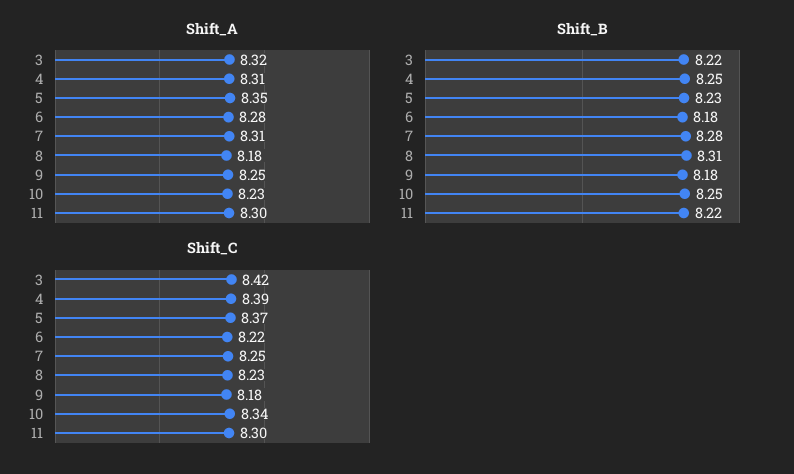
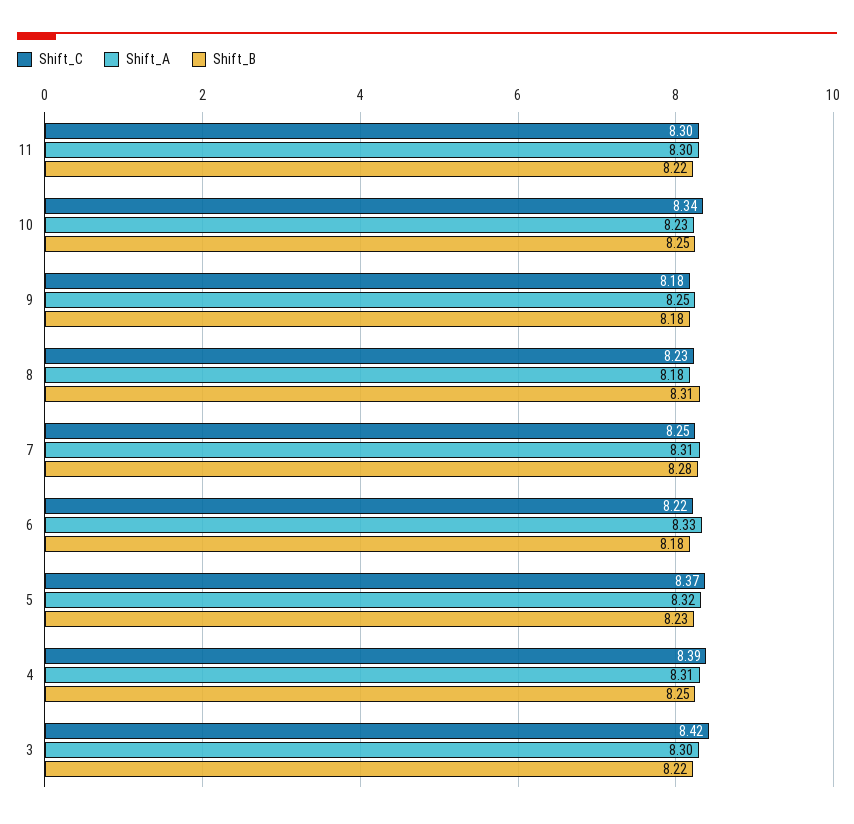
  {
    "Shift_A": {
-     "3": 8.32,
+     "3": 8.3,
      "4": 8.31,
-     "5": 8.35,
+     "5": 8.32,
-     "6": 8.28,
+     "6": 8.33,
      "7": 8.31,
      "8": 8.18,
      "9": 8.25,
      "10": 8.23,
      "11": 8.3
    },
    "Shift_B": {
      "3": 8.22,
      "4": 8.25,
      "5": 8.23,
      "6": 8.18,
      "7": 8.28,
      "8": 8.31,
      "9": 8.18,
      "10": 8.25,
      "11": 8.22
    },
    "Shift_C": {
      "3": 8.42,
      "4": 8.39,
      "5": 8.37,
      "6": 8.22,
      "7": 8.25,
      "8": 8.23,
      "9": 8.18,
      "10": 8.34,
      "11": 8.3
    }
  }

